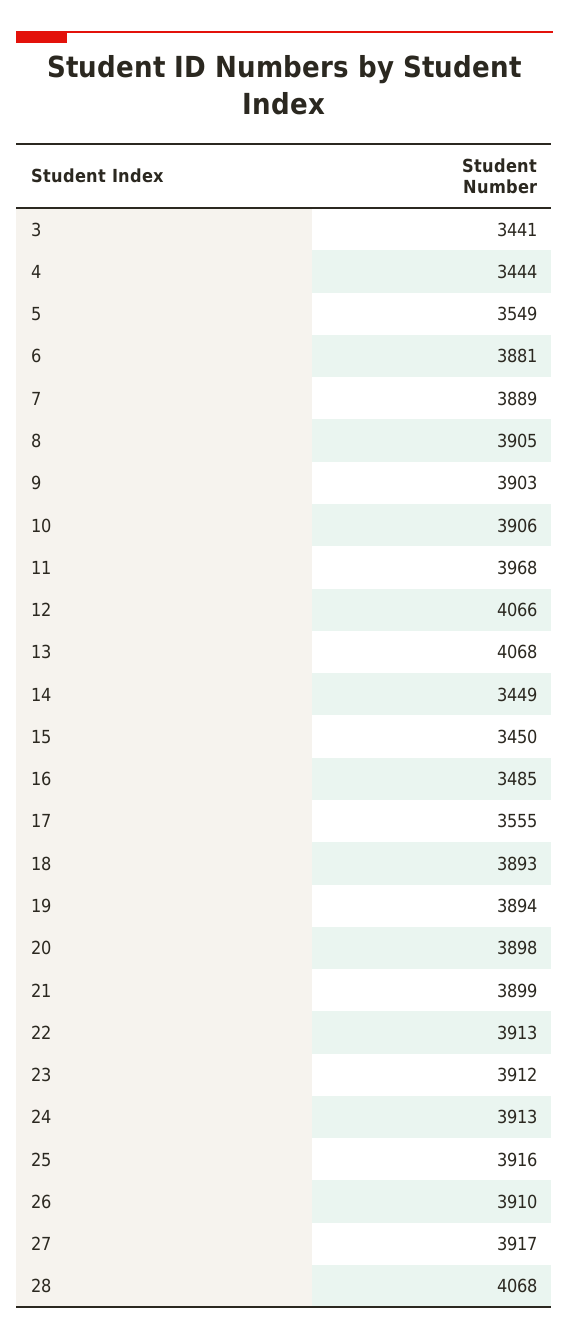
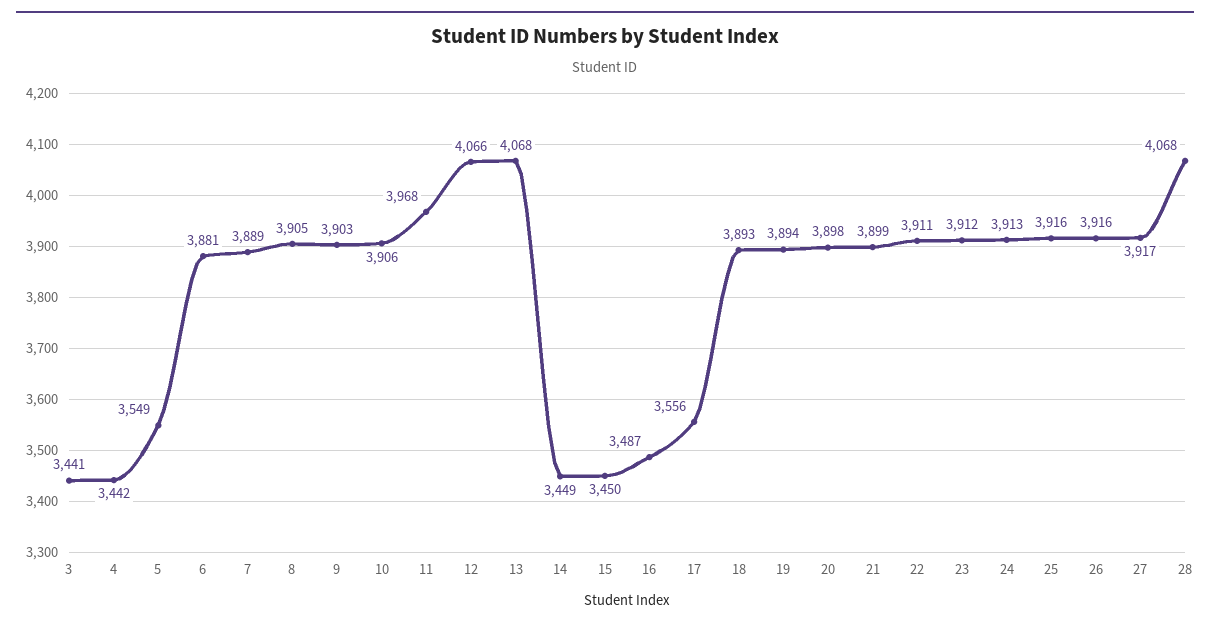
  {
    "3": 3441,
-   "4": 3444,
+   "4": 3442,
    "5": 3549,
    "6": 3881,
    "7": 3889,
    "8": 3905,
    "9": 3903,
    "10": 3906,
    "11": 3968,
    "12": 4066,
    "13": 4068,
    "14": 3449,
    "15": 3450,
-   "16": 3485,
+   "16": 3487,
-   "17": 3555,
+   "17": 3556,
    "18": 3893,
    "19": 3894,
    "20": 3898,
    "21": 3899,
-   "22": 3913,
+   "22": 3911,
    "23": 3912,
    "24": 3913,
    "25": 3916,
-   "26": 3910,
+   "26": 3916,
    "27": 3917,
    "28": 4068
  }

